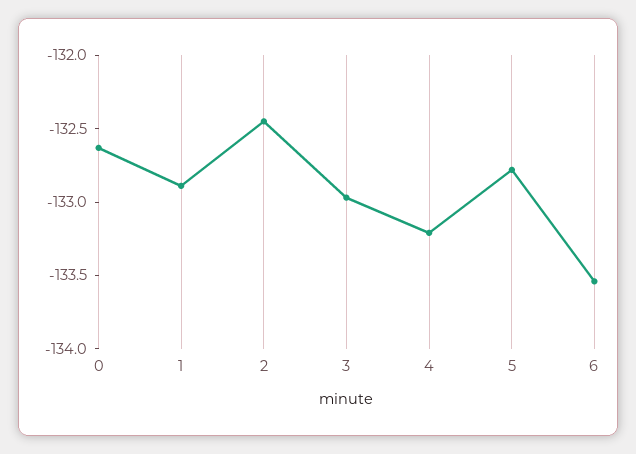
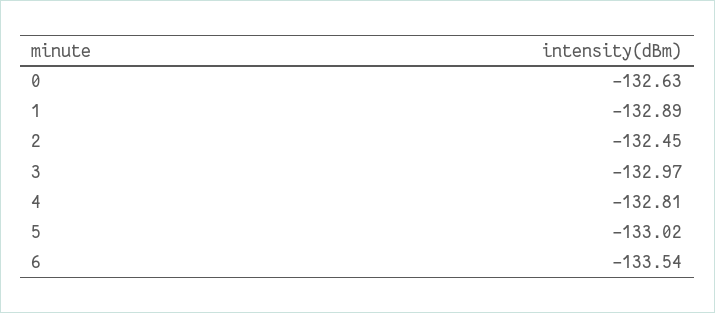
  {
    "0": -132.63,
    "1": -132.89,
    "2": -132.45,
    "3": -132.97,
-   "4": -133.2,
+   "4": -132.81,
-   "5": -132.8,
+   "5": -133.02,
    "6": -133.54
  }

